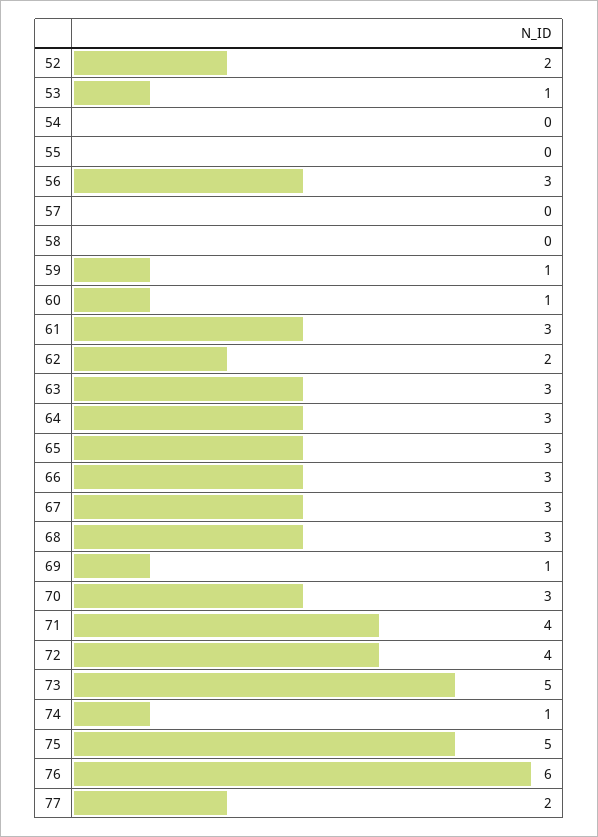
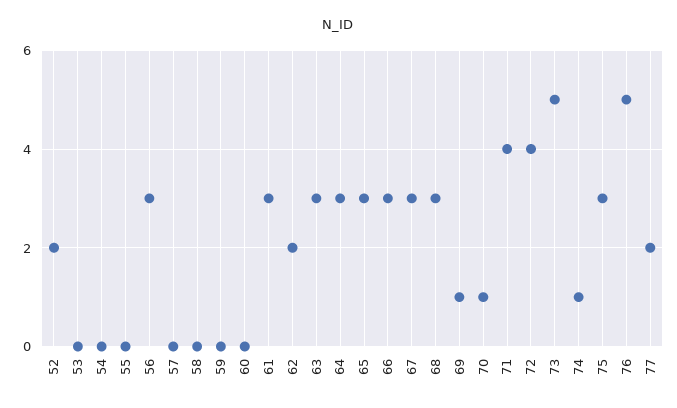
  {
    "52": 2,
-   "53": 1,
+   "53": 0,
    "54": 0,
    "55": 0,
    "56": 3,
    "57": 0,
    "58": 0,
-   "59": 1,
+   "59": 0,
-   "60": 1,
+   "60": 0,
    "61": 3,
    "62": 2,
    "63": 3,
    "64": 3,
    "65": 3,
    "66": 3,
    "67": 3,
    "68": 3,
    "69": 1,
-   "70": 3,
+   "70": 1,
    "71": 4,
    "72": 4,
    "73": 5,
    "74": 1,
-   "75": 5,
+   "75": 3,
-   "76": 6,
+   "76": 5,
    "77": 2
  }

